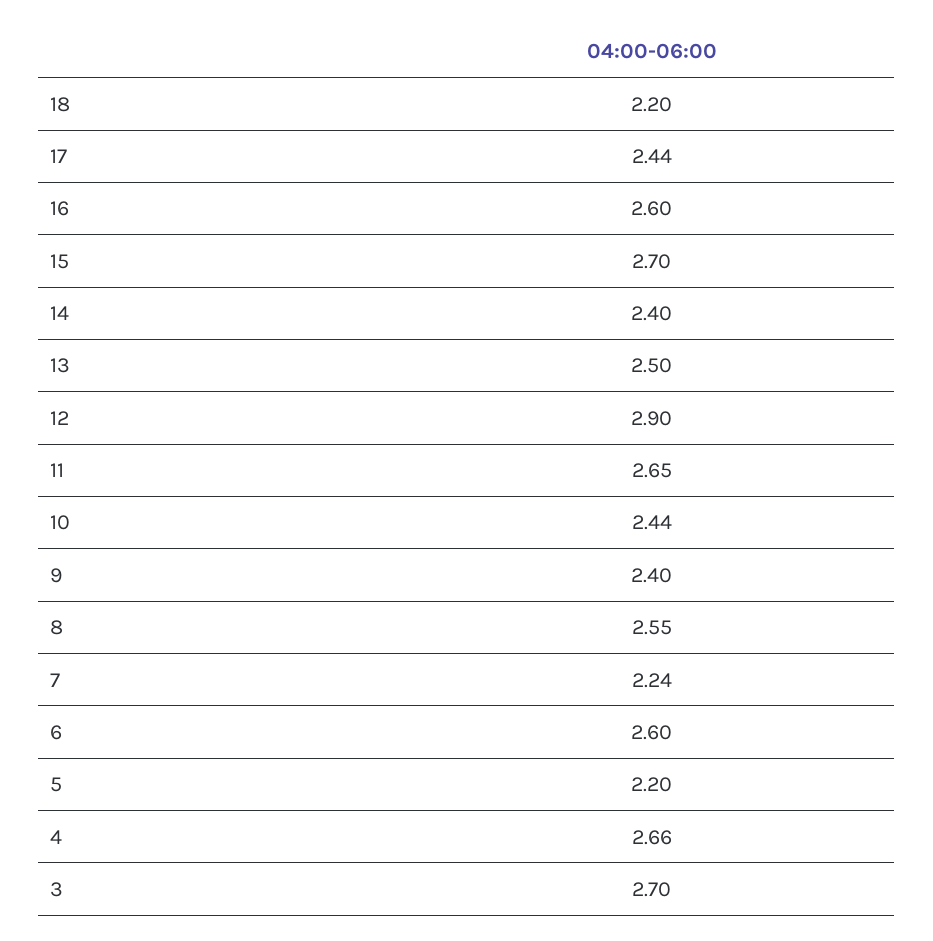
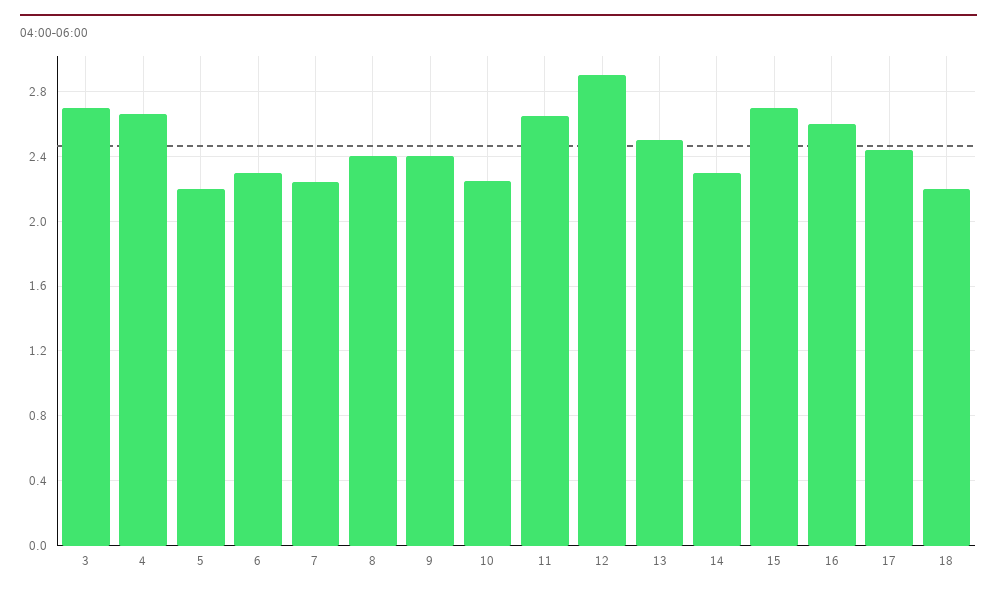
  {
    "18": 2.2,
    "17": 2.44,
    "16": 2.6,
    "15": 2.7,
-   "14": 2.4,
+   "14": 2.3,
    "13": 2.5,
    "12": 2.9,
    "11": 2.65,
-   "10": 2.44,
+   "10": 2.25,
    "9": 2.4,
-   "8": 2.55,
+   "8": 2.4,
    "7": 2.24,
-   "6": 2.6,
+   "6": 2.3,
    "5": 2.2,
    "4": 2.66,
    "3": 2.7
  }

